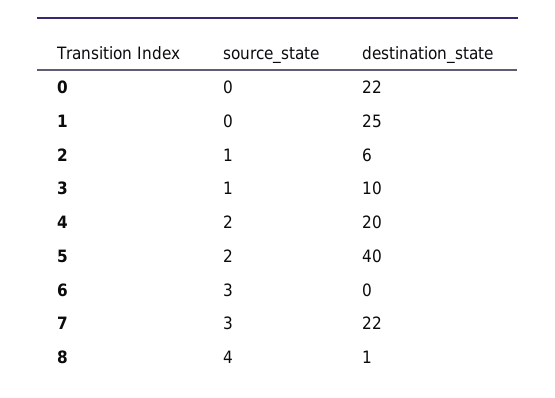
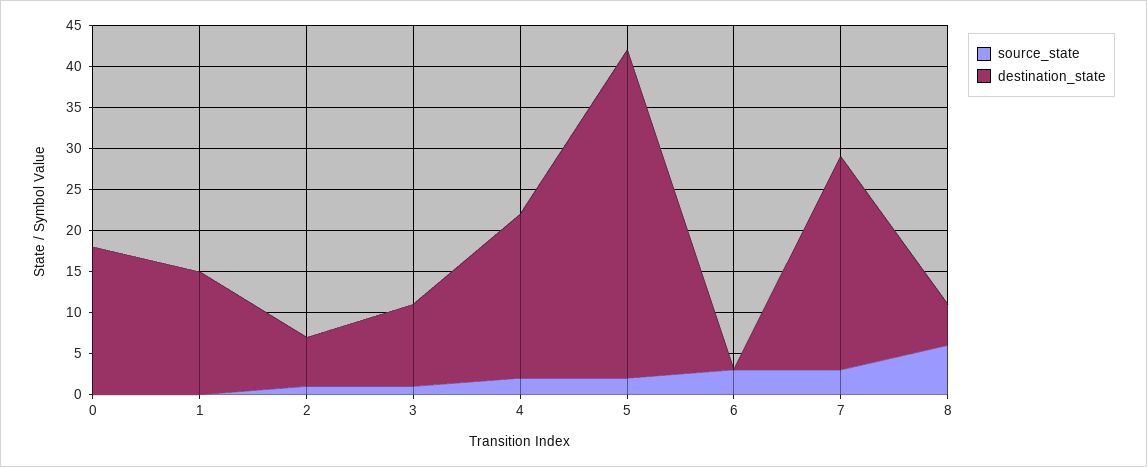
  {
    "source_state": {
      "0": 0,
      "1": 0,
      "2": 1,
      "3": 1,
      "4": 2,
      "5": 2,
      "6": 3,
      "7": 3,
-     "8": 4
+     "8": 6
    },
    "destination_state": {
-     "0": 22,
+     "0": 18,
-     "1": 25,
+     "1": 15,
      "2": 6,
      "3": 10,
      "4": 20,
      "5": 40,
      "6": 0,
-     "7": 22,
+     "7": 26,
-     "8": 1
+     "8": 5
    }
  }

